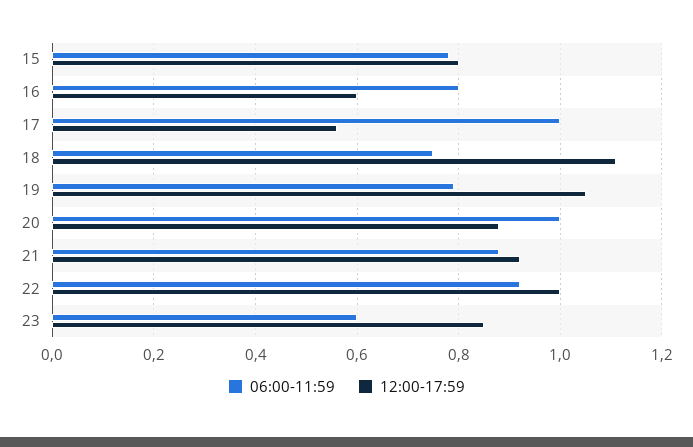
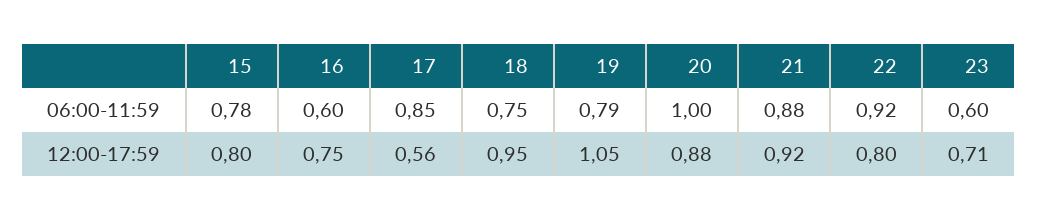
  {
    "06:00-11:59": {
      "15": 0.78,
-     "16": 0.8,
+     "16": 0.6,
-     "17": 1,
+     "17": 0.85,
      "18": 0.75,
      "19": 0.79,
      "20": 1,
      "21": 0.88,
      "22": 0.92,
      "23": 0.6
    },
    "12:00-17:59": {
      "15": 0.8,
-     "16": 0.6,
+     "16": 0.75,
      "17": 0.56,
-     "18": 1.1,
+     "18": 0.95,
      "19": 1.05,
      "20": 0.88,
      "21": 0.92,
-     "22": 1,
+     "22": 0.8,
-     "23": 0.85
+     "23": 0.71
    }
  }

